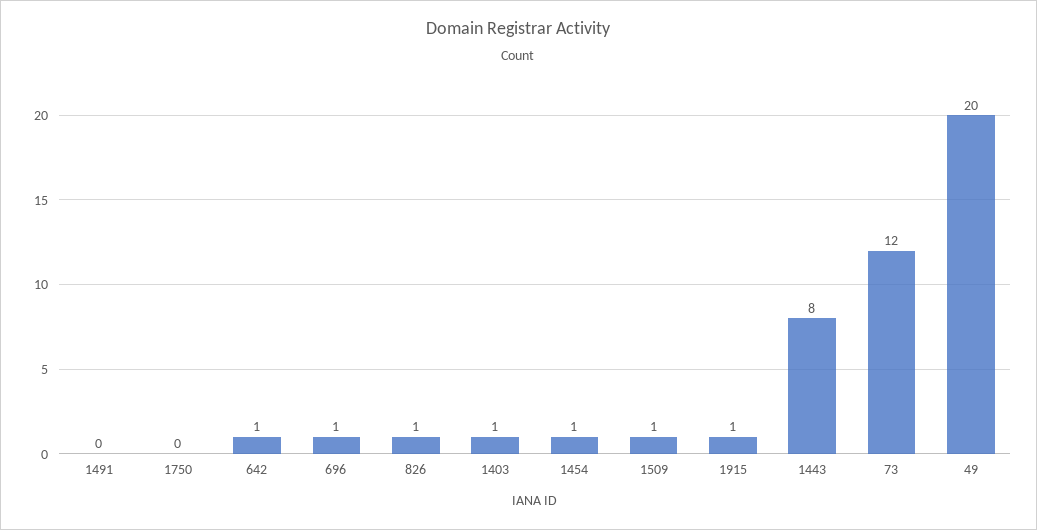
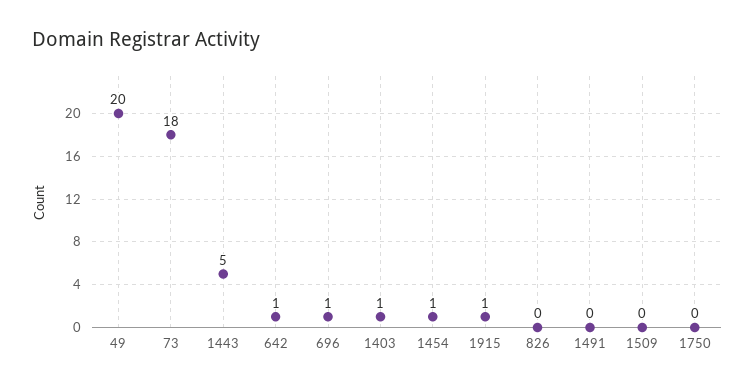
  {
    "1491": 0,
    "1750": 0,
    "642": 1,
    "696": 1,
-   "826": 1,
+   "826": 0,
    "1403": 1,
    "1454": 1,
-   "1509": 1,
+   "1509": 0,
    "1915": 1,
-   "1443": 8,
+   "1443": 5,
-   "73": 12,
+   "73": 18,
    "49": 20
  }

